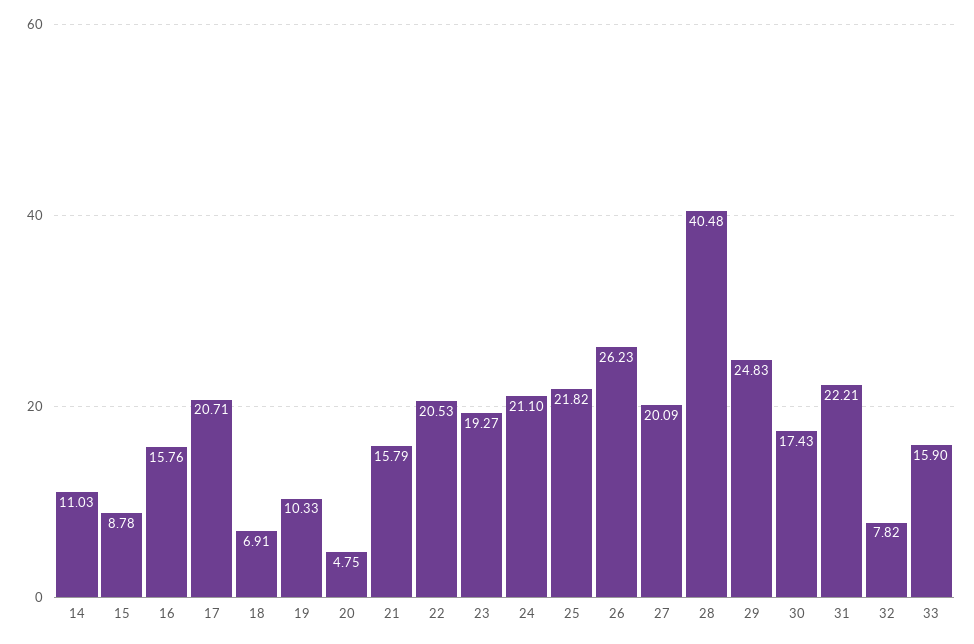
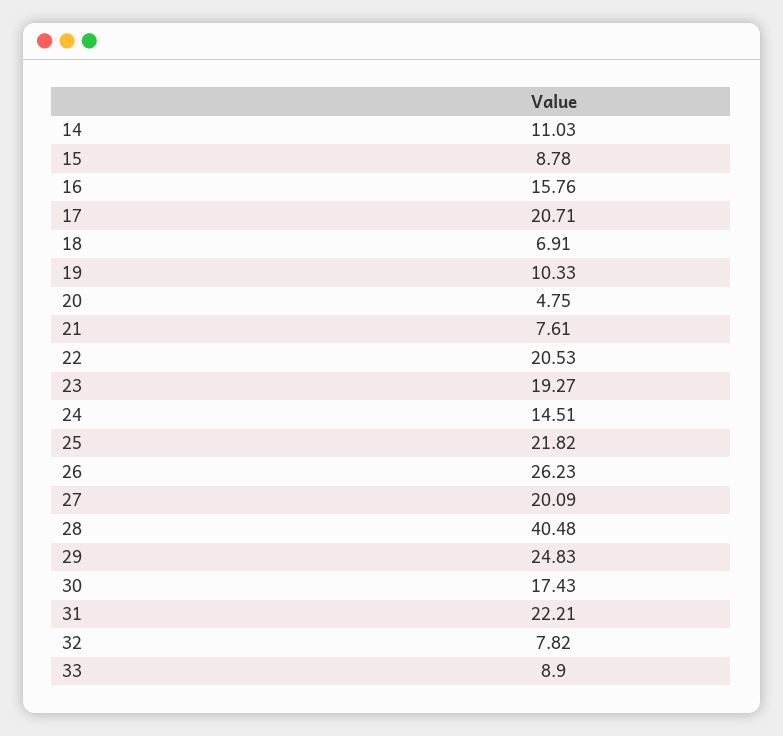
  {
    "14": 11.03,
    "15": 8.78,
    "16": 15.76,
    "17": 20.71,
    "18": 6.91,
    "19": 10.33,
    "20": 4.75,
-   "21": 15.79,
+   "21": 7.61,
    "22": 20.53,
    "23": 19.27,
-   "24": 21.1,
+   "24": 14.51,
    "25": 21.82,
    "26": 26.23,
    "27": 20.09,
    "28": 40.48,
    "29": 24.83,
    "30": 17.43,
    "31": 22.21,
    "32": 7.82,
-   "33": 15.9
+   "33": 8.9
  }

